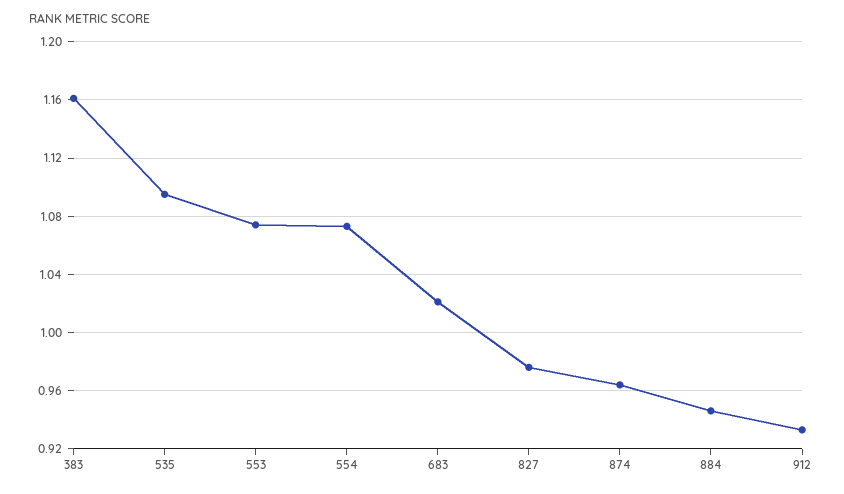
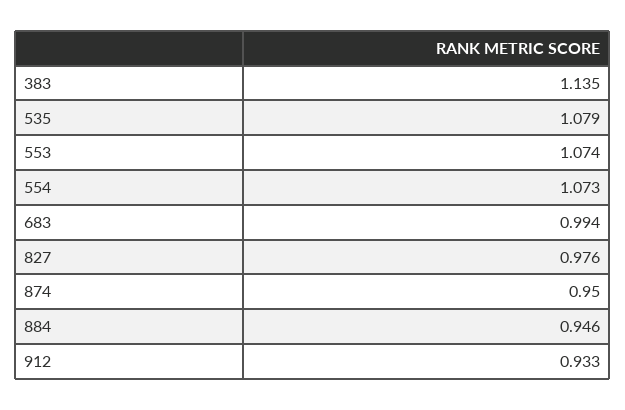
  {
-   "383": 1.16,
+   "383": 1.135,
-   "535": 1.095,
+   "535": 1.079,
    "553": 1.074,
    "554": 1.073,
-   "683": 1.02,
+   "683": 0.994,
    "827": 0.976,
-   "874": 0.965,
+   "874": 0.95,
    "884": 0.946,
    "912": 0.933
  }

